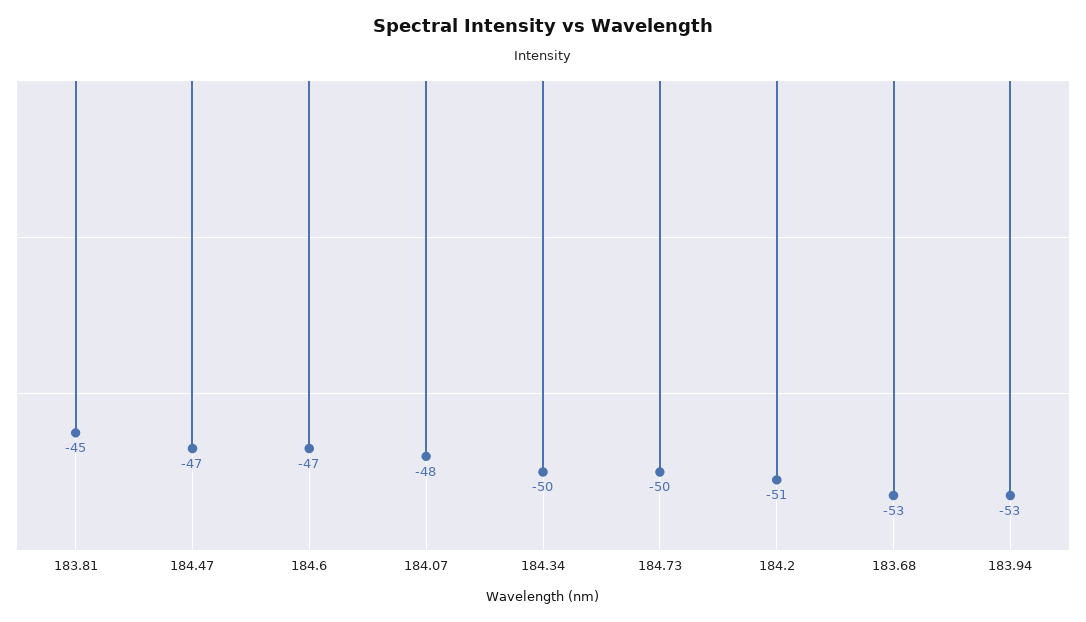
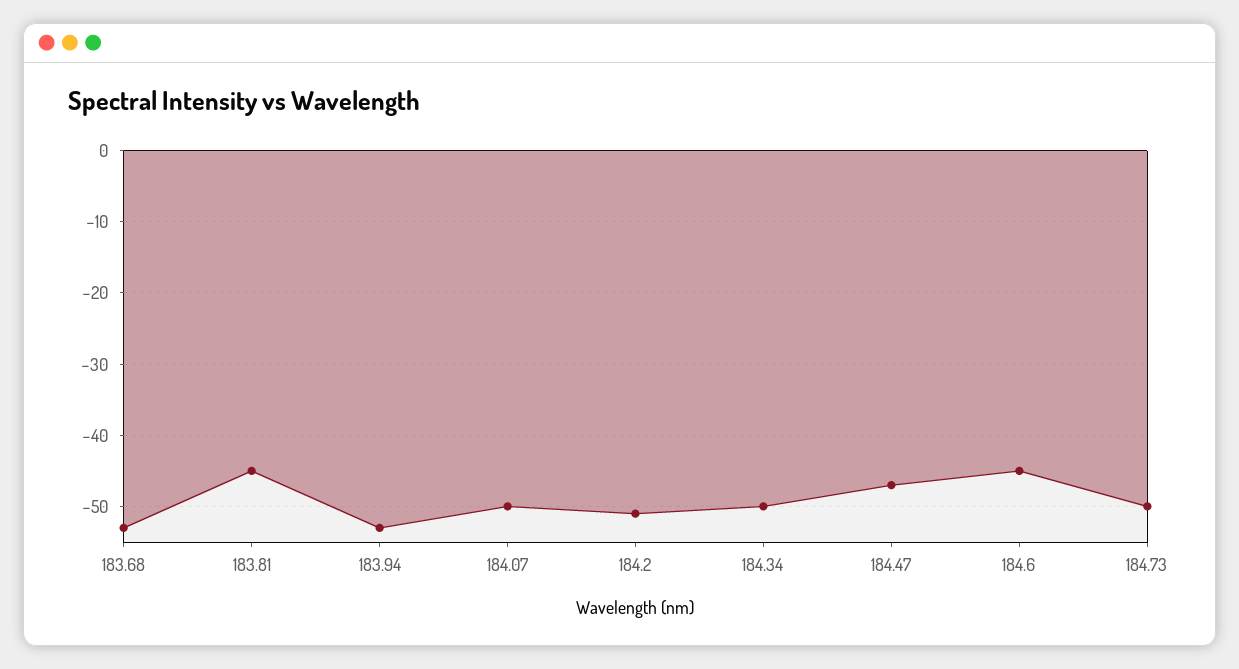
  {
    "183.81": -45,
    "184.47": -47,
-   "184.6": -47,
+   "184.6": -45,
-   "184.07": -48,
+   "184.07": -50,
    "184.34": -50,
    "184.73": -50,
    "184.2": -51,
    "183.68": -53,
    "183.94": -53
  }

